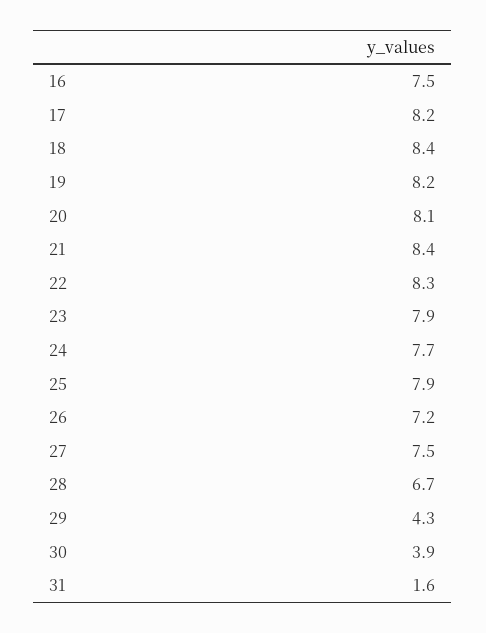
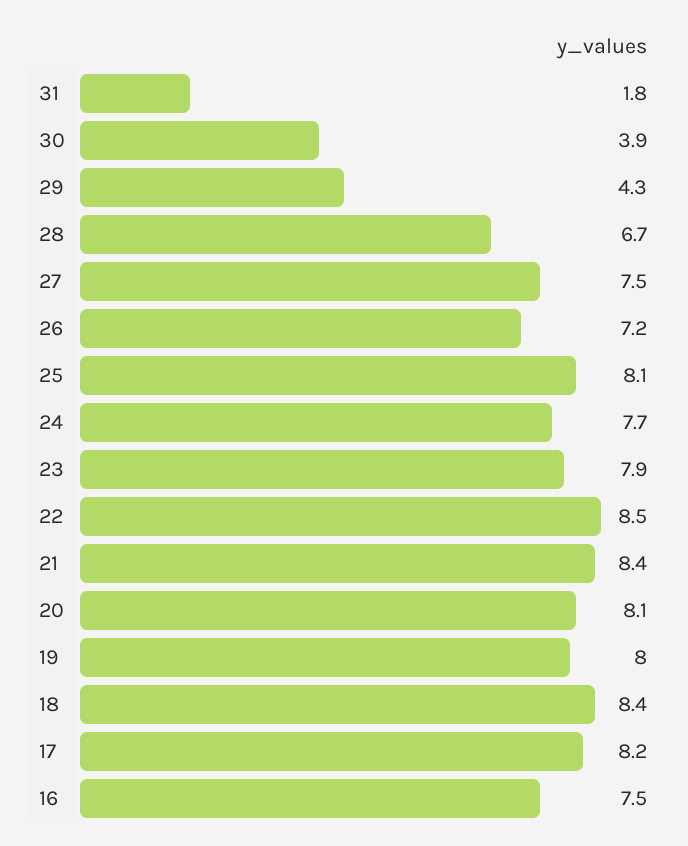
  {
    "16": 7.5,
    "17": 8.2,
    "18": 8.4,
-   "19": 8.2,
+   "19": 8,
    "20": 8.1,
    "21": 8.4,
-   "22": 8.3,
+   "22": 8.5,
    "23": 7.9,
    "24": 7.7,
-   "25": 7.9,
+   "25": 8.1,
    "26": 7.2,
    "27": 7.5,
    "28": 6.7,
    "29": 4.3,
    "30": 3.9,
-   "31": 1.6
+   "31": 1.8
  }

